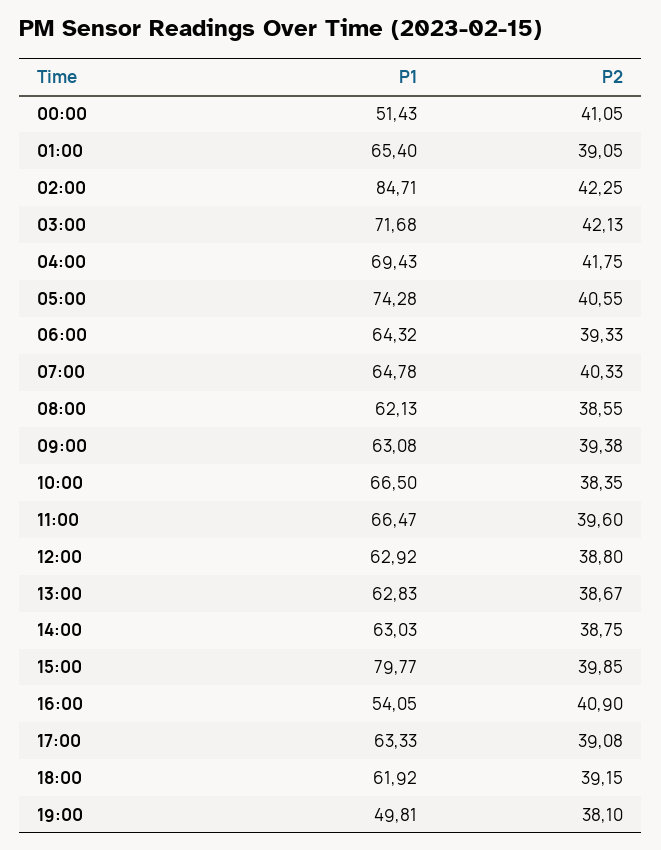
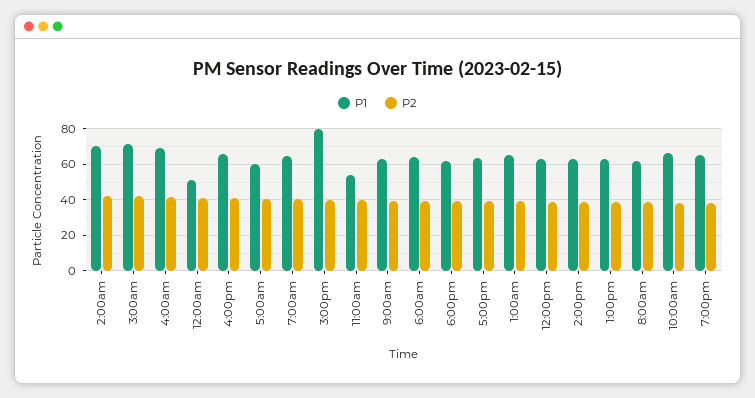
  {
    "P1": {
      "00:00": 51.43,
      "01:00": 65.4,
-     "02:00": 84.71,
+     "02:00": 70,
      "03:00": 71.68,
      "04:00": 69.43,
-     "05:00": 74.28,
+     "05:00": 60,
      "06:00": 64.32,
      "07:00": 64.78,
      "08:00": 62.13,
      "09:00": 63.08,
      "10:00": 66.5,
-     "11:00": 66.47,
+     "11:00": 55,
      "12:00": 62.92,
      "13:00": 62.83,
      "14:00": 63.03,
      "15:00": 79.77,
-     "16:00": 54.05,
+     "16:00": 65,
      "17:00": 63.33,
      "18:00": 61.92,
-     "19:00": 49.81
+     "19:00": 65
    },
    "P2": {
      "00:00": 41.05,
      "01:00": 39.05,
      "02:00": 42.25,
      "03:00": 42.13,
      "04:00": 41.75,
      "05:00": 40.55,
      "06:00": 39.33,
      "07:00": 40.33,
      "08:00": 38.55,
      "09:00": 39.38,
      "10:00": 38.35,
      "11:00": 39.6,
      "12:00": 38.8,
      "13:00": 38.67,
      "14:00": 38.75,
      "15:00": 39.85,
      "16:00": 40.9,
      "17:00": 39.08,
      "18:00": 39.15,
      "19:00": 38.1
    }
  }

